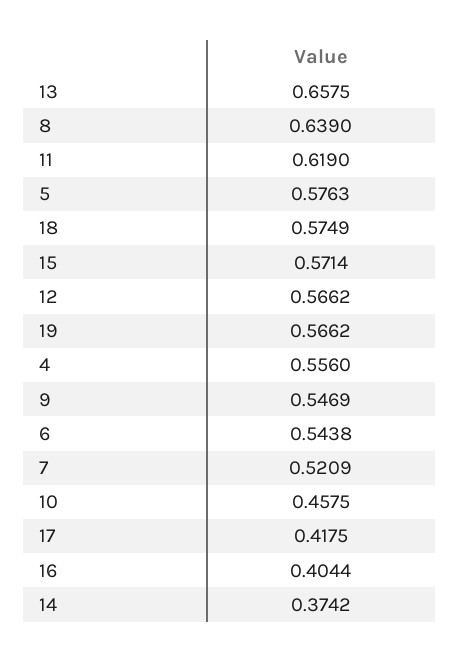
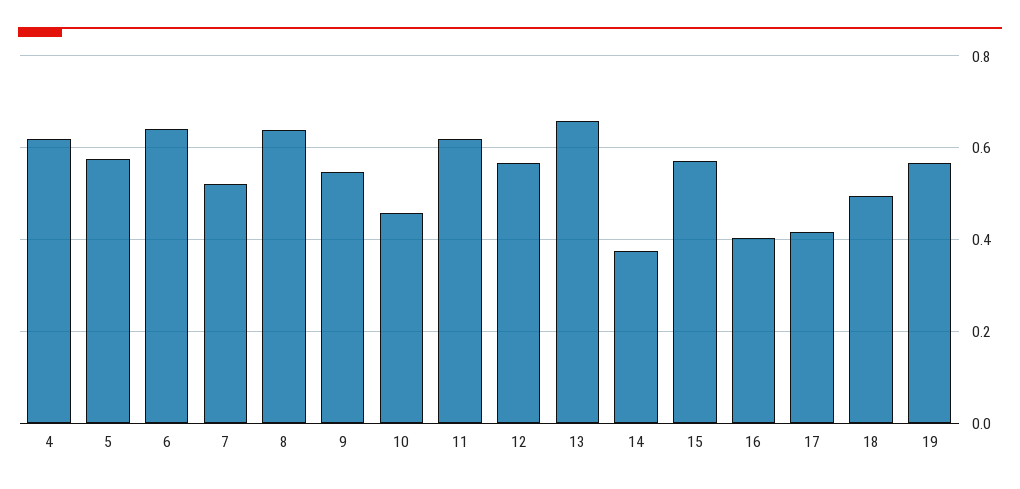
  {
    "13": 0.6575,
    "8": 0.639,
    "11": 0.619,
    "5": 0.5763,
-   "18": 0.5749,
+   "18": 0.5,
    "15": 0.5714,
    "12": 0.5662,
    "19": 0.5662,
-   "4": 0.556,
+   "4": 0.62,
    "9": 0.5469,
-   "6": 0.5438,
+   "6": 0.64,
    "7": 0.5209,
    "10": 0.4575,
    "17": 0.4175,
    "16": 0.4044,
    "14": 0.3742
  }

